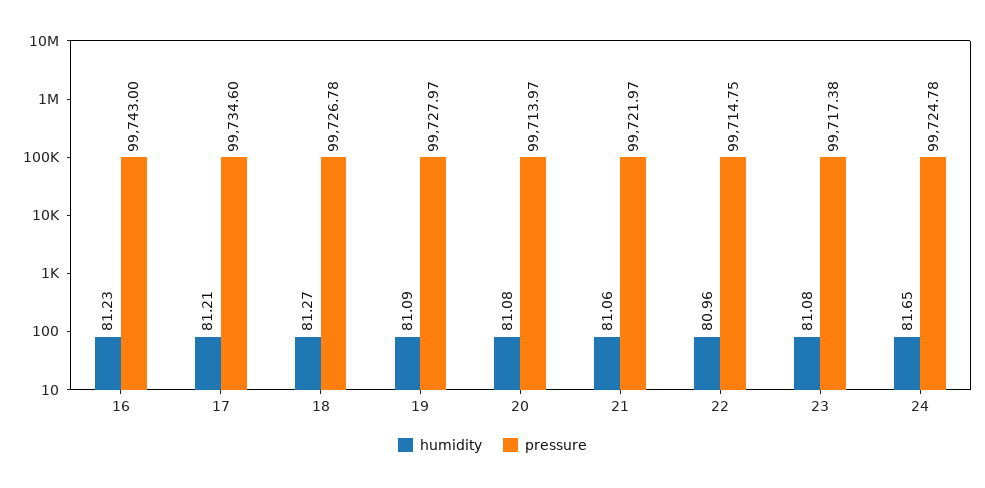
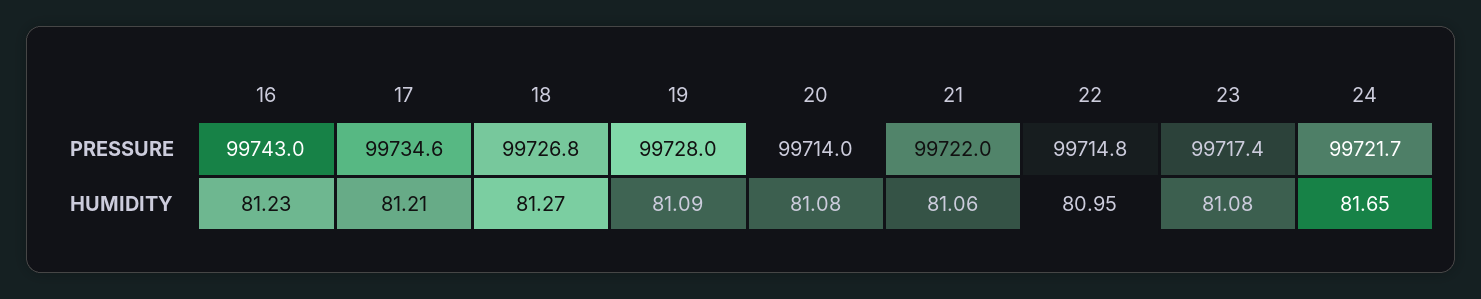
  {
    "humidity": {
      "16": 81.23,
      "17": 81.21,
      "18": 81.27,
      "19": 81.09,
      "20": 81.08,
      "21": 81.06,
-     "22": 80.96,
+     "22": 80.95,
      "23": 81.08,
      "24": 81.65
    },
    "pressure": {
      "16": 99743,
      "17": 99734.6,
      "18": 99726.78,
      "19": 99727.97,
      "20": 99713.97,
      "21": 99721.97,
      "22": 99714.75,
      "23": 99717.38,
-     "24": 99724.78
+     "24": 99721.7
    }
  }

